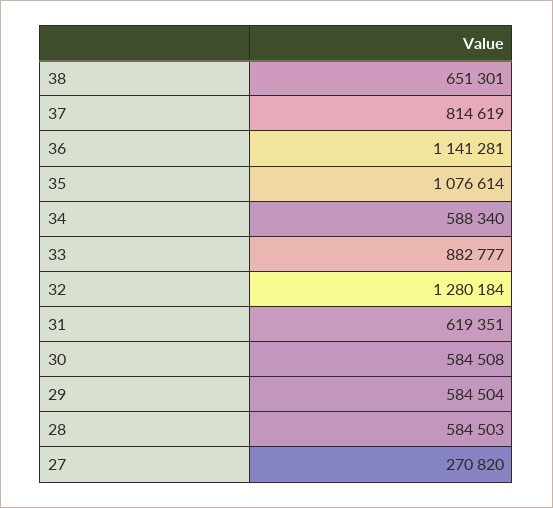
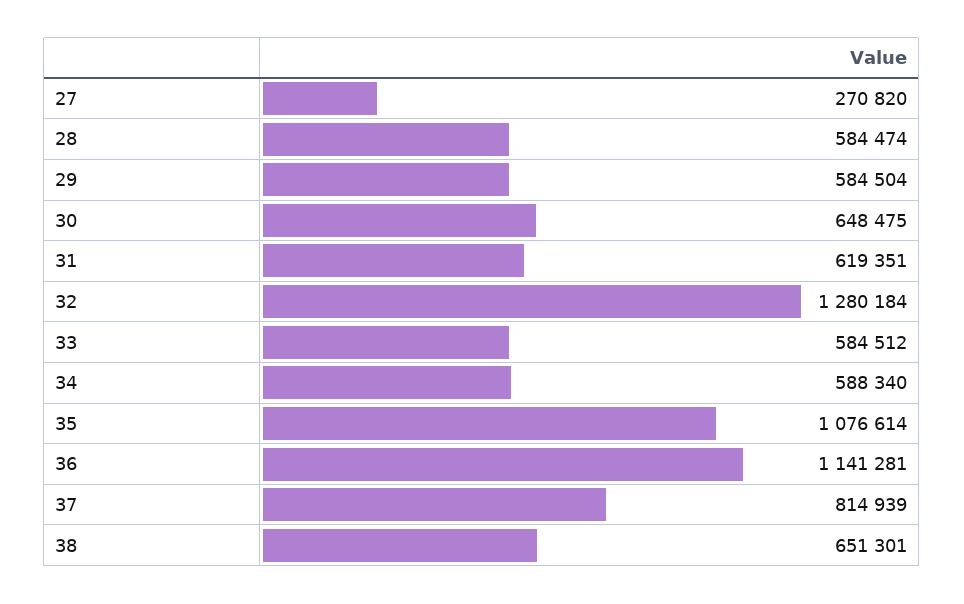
  {
    "38": 651301,
-   "37": 814619,
+   "37": 814939,
    "36": 1141281,
    "35": 1076614,
    "34": 588340,
-   "33": 882777,
+   "33": 584512,
    "32": 1280184,
    "31": 619351,
-   "30": 584508,
+   "30": 648475,
    "29": 584504,
-   "28": 584503,
+   "28": 584474,
    "27": 270820
  }

